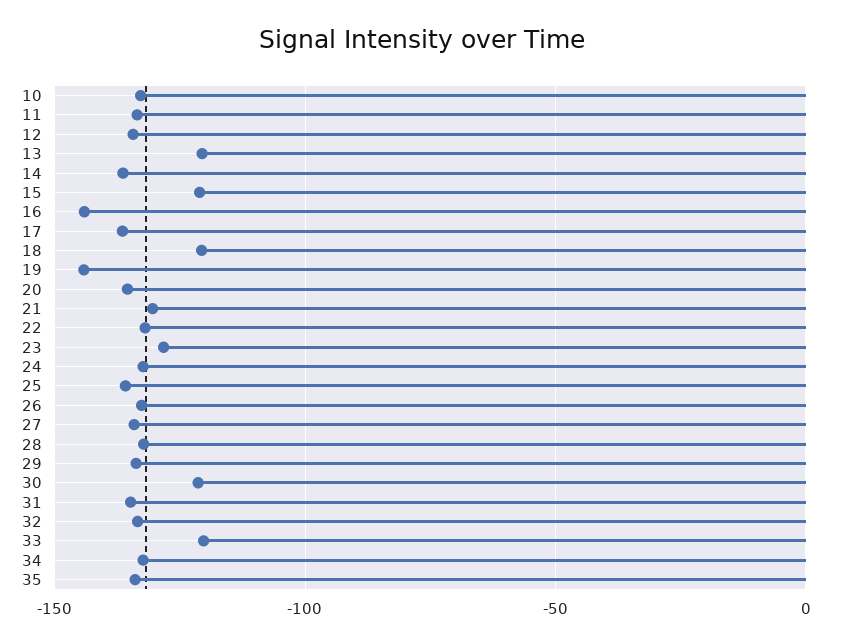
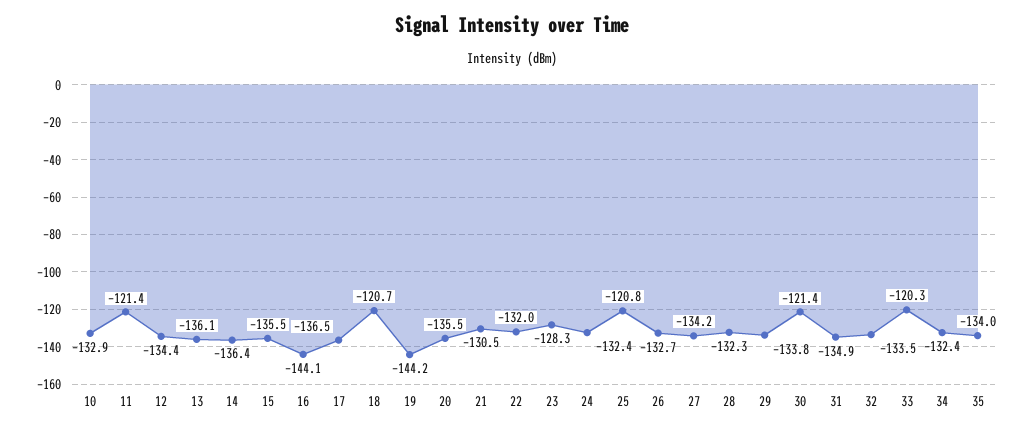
  {
    "10": -132.9,
-   "11": -135,
+   "11": -121.4,
    "12": -134.4,
-   "13": -120,
+   "13": -136.1,
    "14": -136.4,
-   "15": -120,
+   "15": -135.5,
    "16": -144.1,
    "17": -136.5,
    "18": -120.7,
    "19": -144.2,
    "20": -135.5,
    "21": -130.5,
    "22": -132,
    "23": -128.3,
    "24": -132.4,
-   "25": -135,
+   "25": -120.8,
    "26": -132.7,
    "27": -134.2,
    "28": -132.3,
    "29": -133.8,
    "30": -121.4,
    "31": -134.9,
    "32": -133.5,
    "33": -120.3,
    "34": -132.4,
    "35": -134
  }

